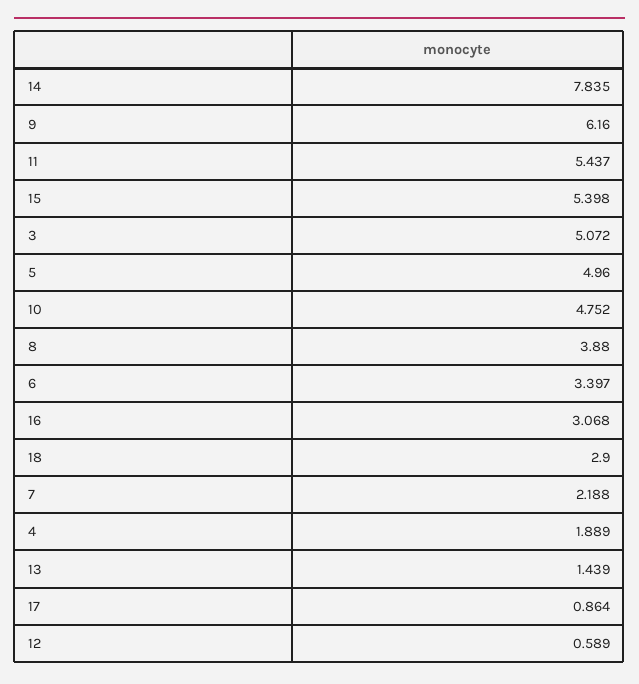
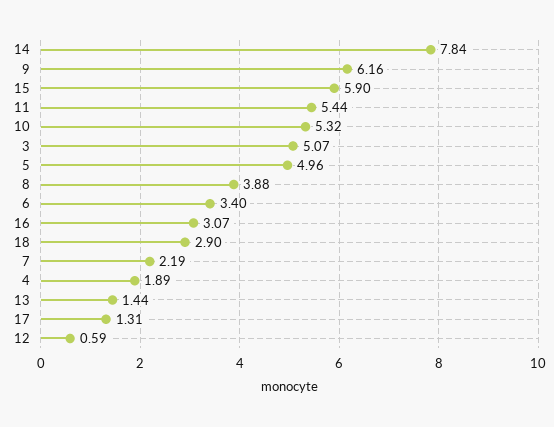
  {
    "14": 7.835,
    "9": 6.16,
    "11": 5.437,
-   "15": 5.398,
+   "15": 5.9,
    "3": 5.072,
    "5": 4.96,
-   "10": 4.752,
+   "10": 5.32,
    "8": 3.88,
    "6": 3.397,
    "16": 3.068,
    "18": 2.9,
    "7": 2.188,
    "4": 1.889,
    "13": 1.439,
-   "17": 0.864,
+   "17": 1.31,
    "12": 0.589
  }

